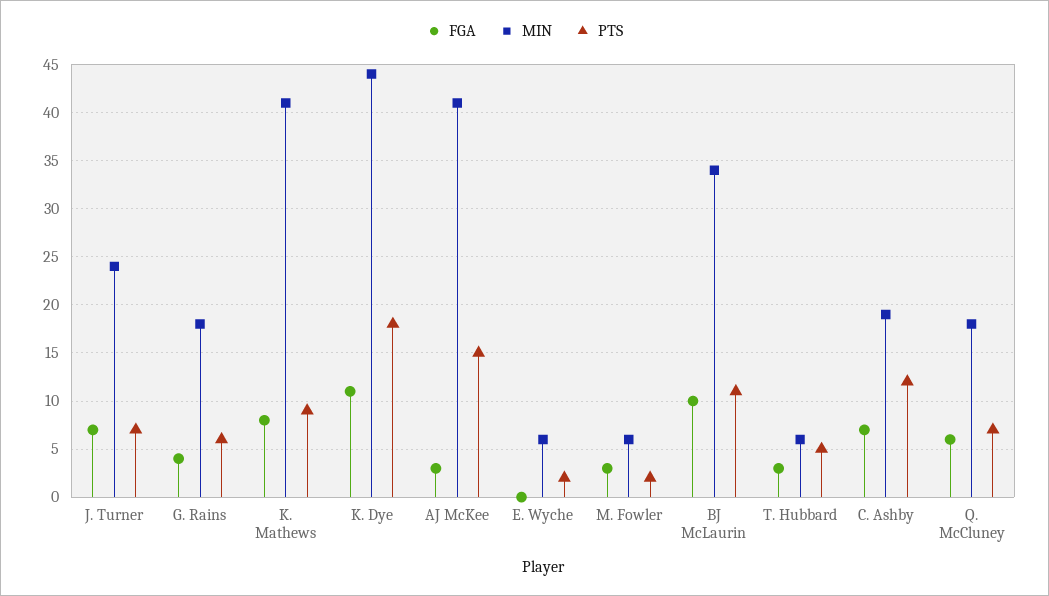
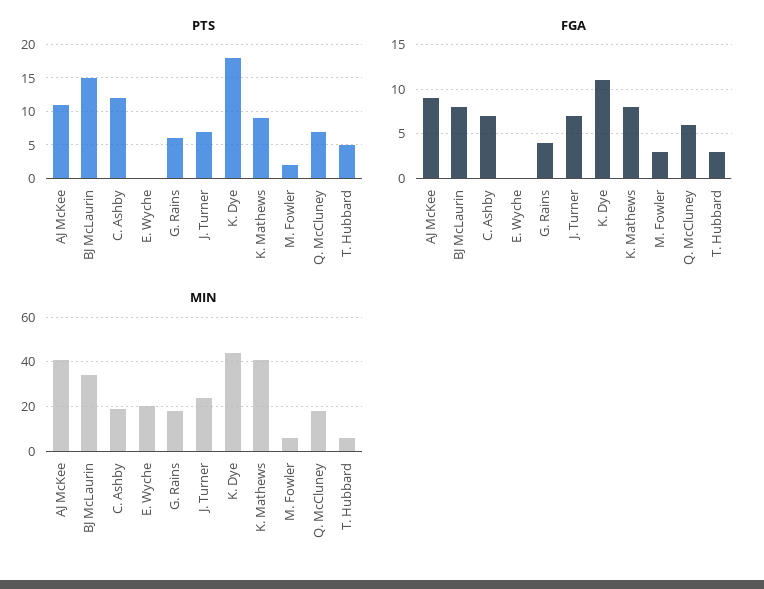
  {
    "FGA": {
      "J. Turner": 7,
      "G. Rains": 4,
      "K. Mathews": 8,
      "K. Dye": 11,
-     "AJ McKee": 3,
+     "AJ McKee": 9,
      "E. Wyche": 0,
      "M. Fowler": 3,
-     "BJ McLaurin": 10,
+     "BJ McLaurin": 8,
      "T. Hubbard": 3,
      "C. Ashby": 7,
      "Q. McCluney": 6
    },
    "MIN": {
      "J. Turner": 24,
      "G. Rains": 18,
      "K. Mathews": 41,
      "K. Dye": 44,
      "AJ McKee": 41,
-     "E. Wyche": 6,
+     "E. Wyche": 20,
      "M. Fowler": 6,
      "BJ McLaurin": 34,
      "T. Hubbard": 6,
      "C. Ashby": 19,
      "Q. McCluney": 18
    },
    "PTS": {
      "J. Turner": 7,
      "G. Rains": 6,
      "K. Mathews": 9,
      "K. Dye": 18,
-     "AJ McKee": 15,
+     "AJ McKee": 11,
-     "E. Wyche": 2,
+     "E. Wyche": 0,
      "M. Fowler": 2,
-     "BJ McLaurin": 11,
+     "BJ McLaurin": 15,
      "T. Hubbard": 5,
      "C. Ashby": 12,
      "Q. McCluney": 7
    }
  }

